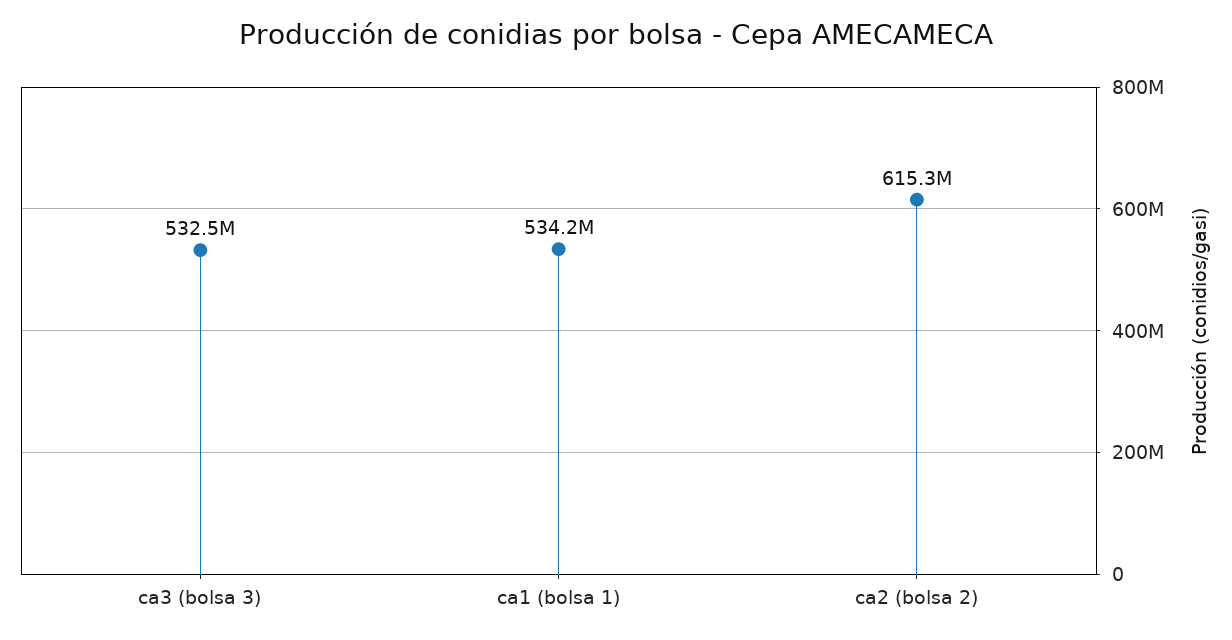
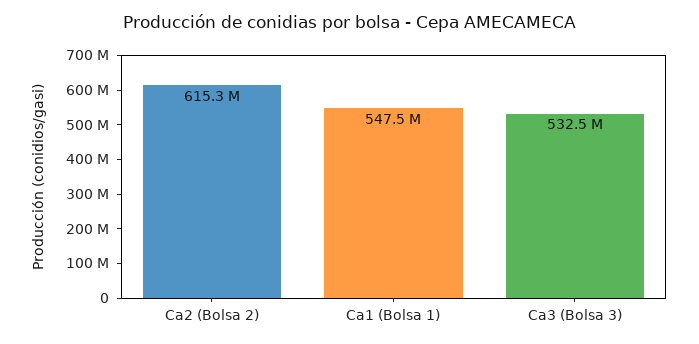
  {
    "ca3 (bolsa 3)": 532500000,
-   "ca1 (bolsa 1)": 534200000,
+   "ca1 (bolsa 1)": 547500000,
    "ca2 (bolsa 2)": 615300000
  }

